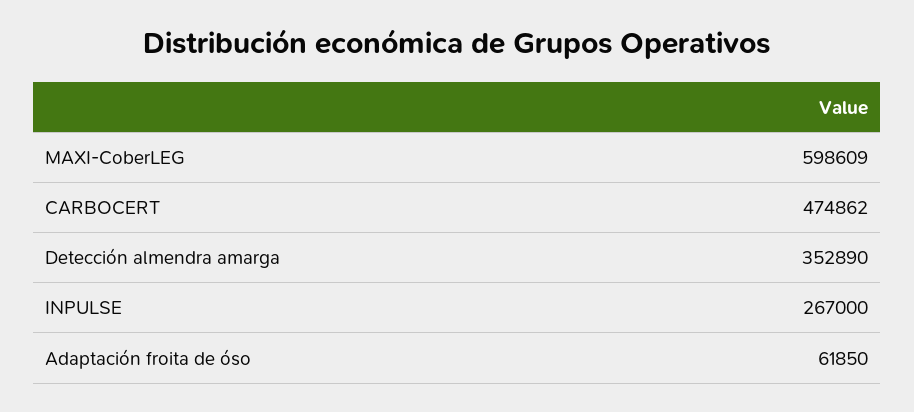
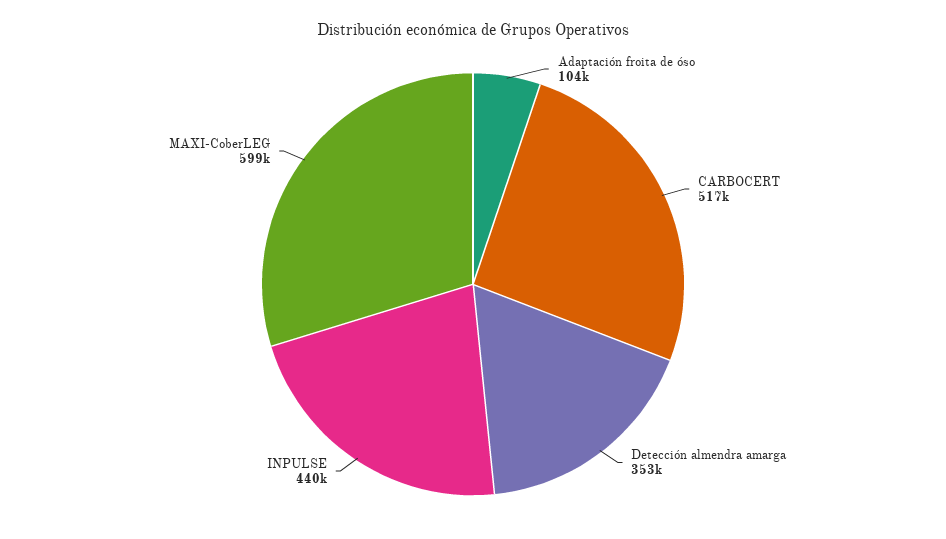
  {
    "MAXI-CoberLEG": 598609,
-   "CARBOCERT": 474862,
+   "CARBOCERT": 517000,
    "Detección almendra amarga": 352890,
-   "INPULSE": 267000,
+   "INPULSE": 440000,
-   "Adaptación froita de óso": 61850
+   "Adaptación froita de óso": 104000
  }

